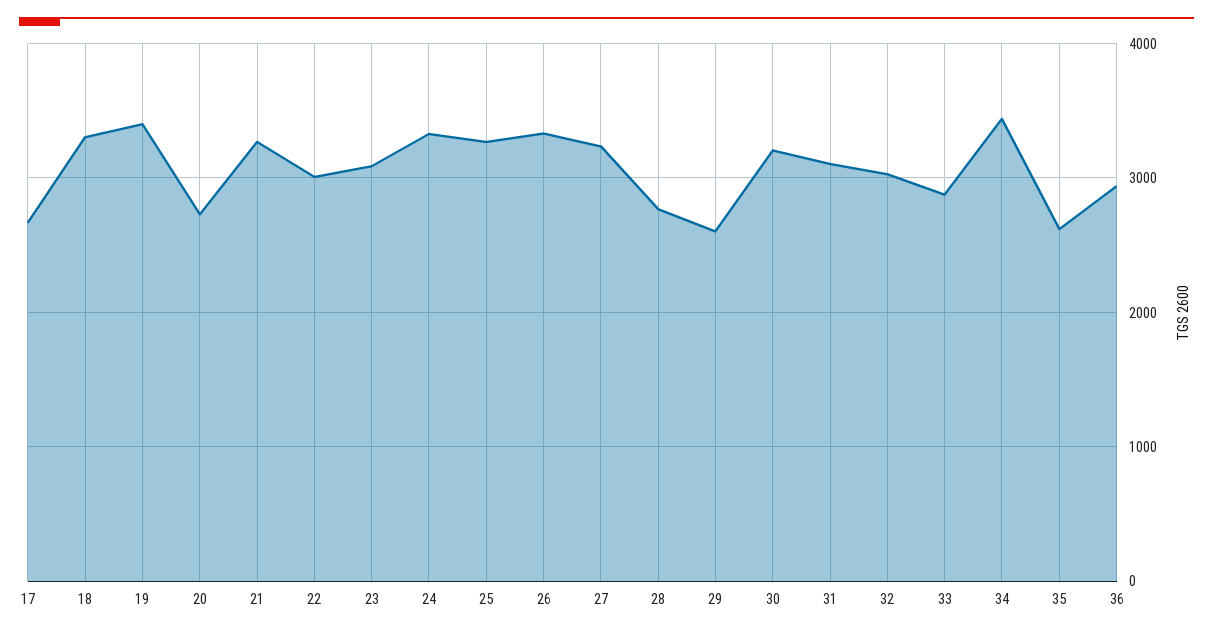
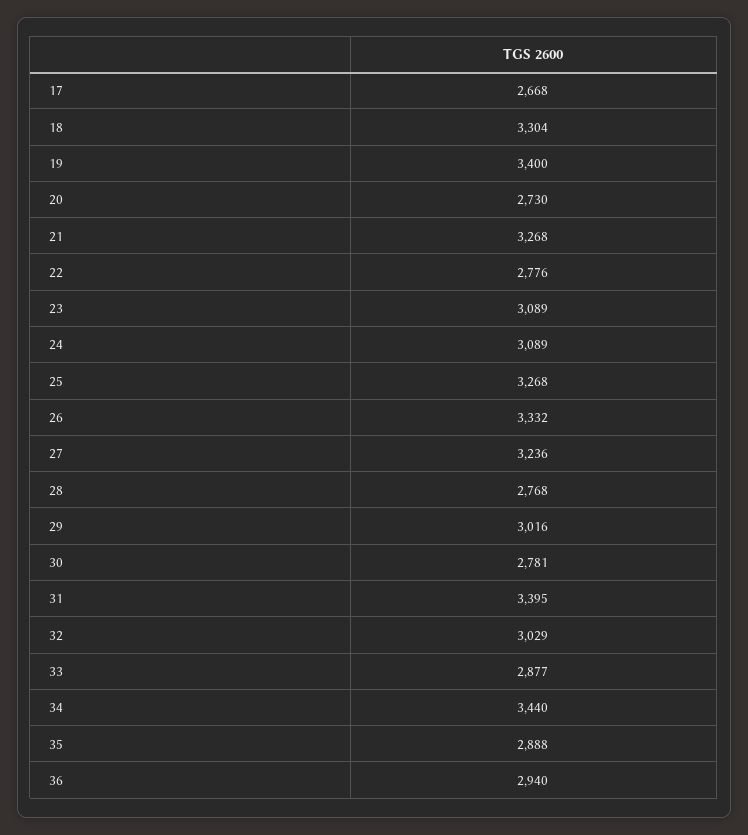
  {
    "17": 2668,
    "18": 3304,
    "19": 3400,
    "20": 2730,
    "21": 3268,
-   "22": 3000,
+   "22": 2776,
    "23": 3089,
-   "24": 3300,
+   "24": 3089,
    "25": 3268,
    "26": 3332,
    "27": 3236,
    "28": 2768,
-   "29": 2600,
+   "29": 3016,
-   "30": 3200,
+   "30": 2781,
-   "31": 3100,
+   "31": 3395,
    "32": 3029,
    "33": 2877,
    "34": 3440,
-   "35": 2600,
+   "35": 2888,
    "36": 2940
  }

